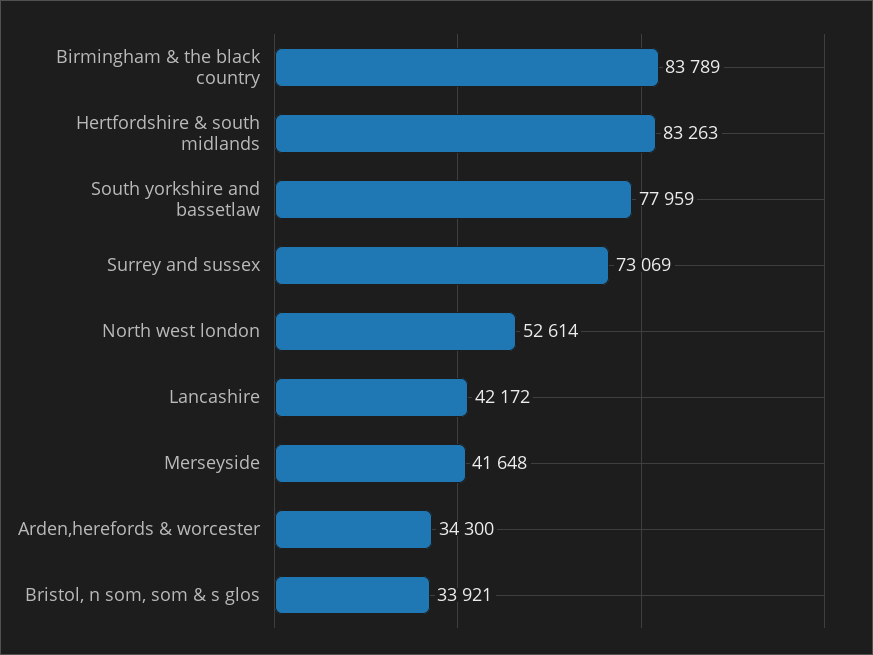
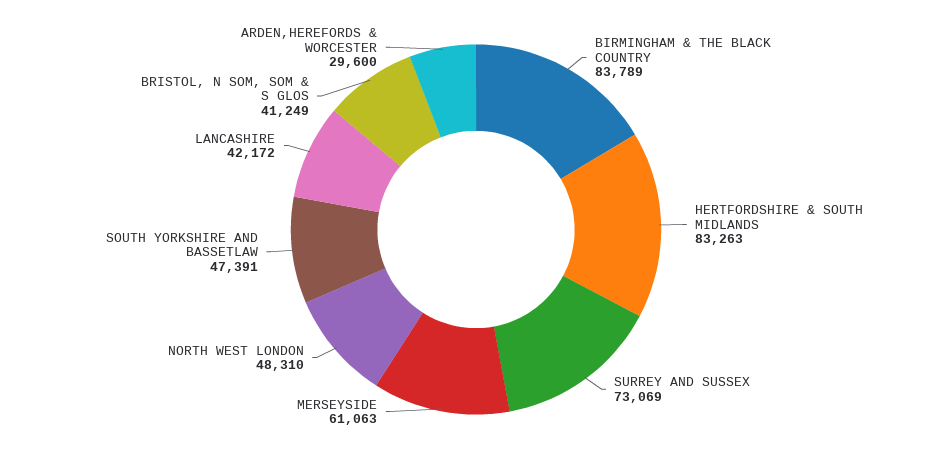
  {
    "Birmingham & the black country": 83789,
    "Hertfordshire & south midlands": 83263,
-   "South yorkshire and bassetlaw": 77959,
+   "South yorkshire and bassetlaw": 47391,
    "Surrey and sussex": 73069,
-   "North west london": 52614,
+   "North west london": 48310,
    "Lancashire": 42172,
-   "Merseyside": 41648,
+   "Merseyside": 61063,
-   "Arden,herefords & worcester": 34300,
+   "Arden,herefords & worcester": 29600,
-   "Bristol, n som, som & s glos": 33921
+   "Bristol, n som, som & s glos": 41249
  }

